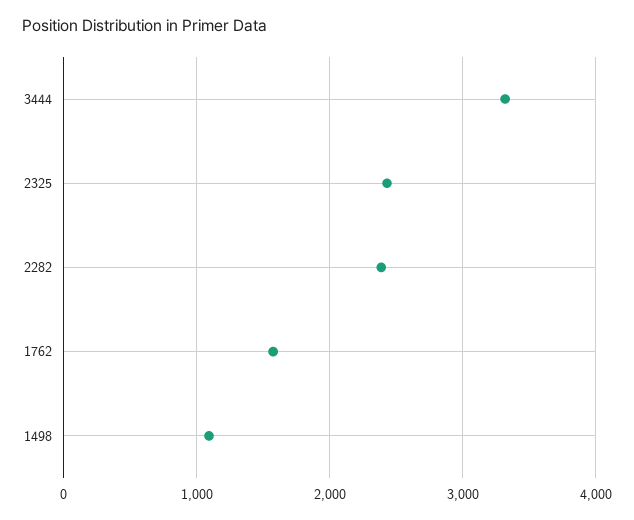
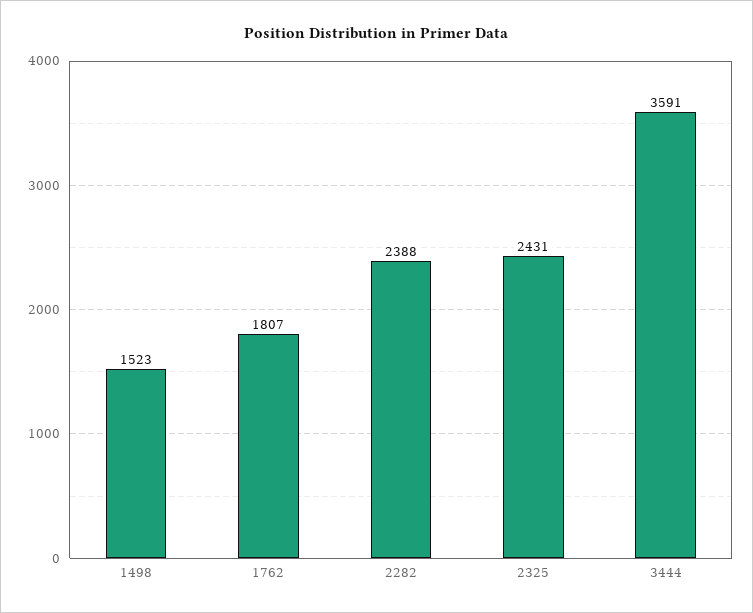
  {
-   "3444": 3300,
+   "3444": 3591,
    "2325": 2431,
    "2282": 2388,
-   "1762": 1600,
+   "1762": 1807,
-   "1498": 1100
+   "1498": 1523
  }

